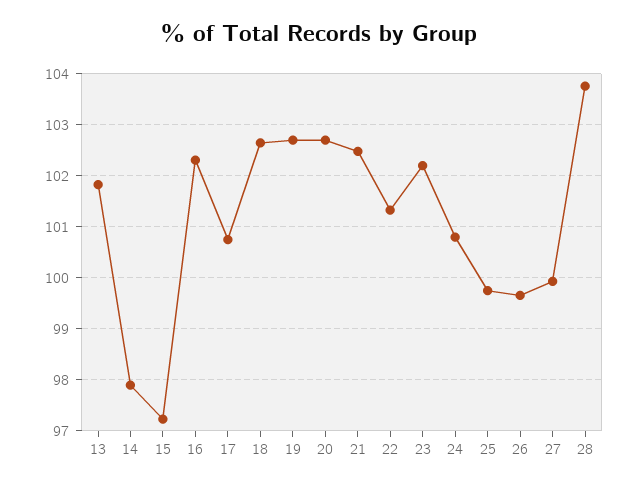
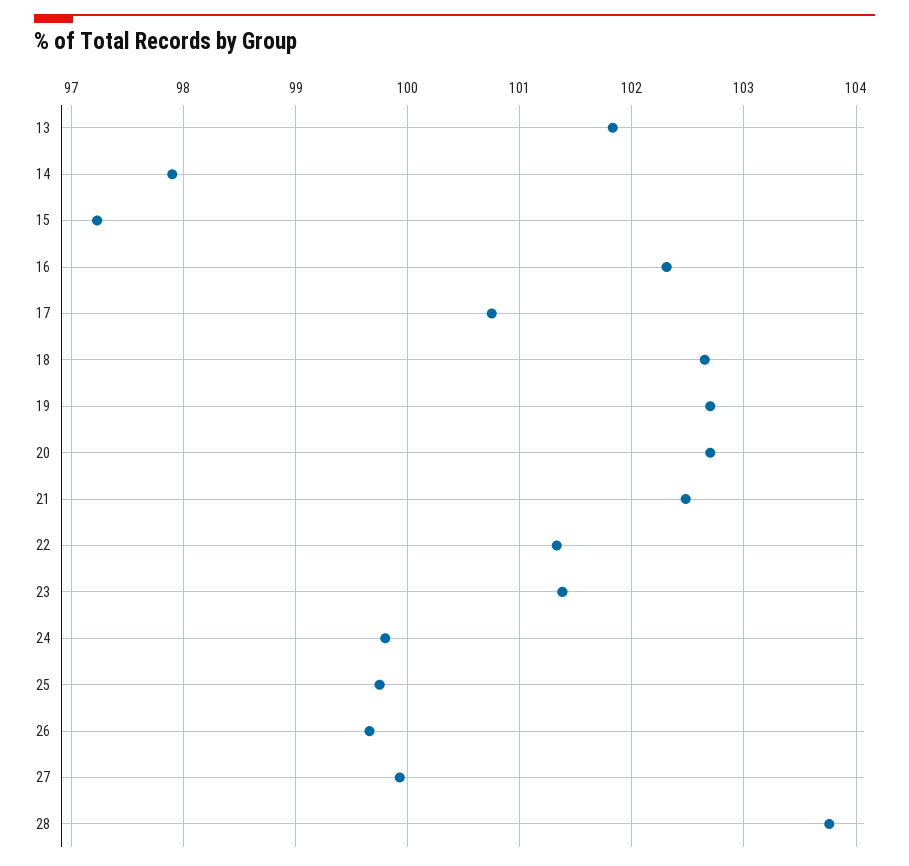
  {
    "13": 101.8,
    "14": 97.9,
    "15": 97.2,
    "16": 102.3,
    "17": 100.8,
    "18": 102.7,
    "19": 102.7,
    "20": 102.7,
    "21": 102.5,
    "22": 101.3,
-   "23": 102.2,
+   "23": 101.4,
-   "24": 100.8,
+   "24": 99.8,
    "25": 99.8,
    "26": 99.7,
    "27": 99.9,
    "28": 103.8
  }

